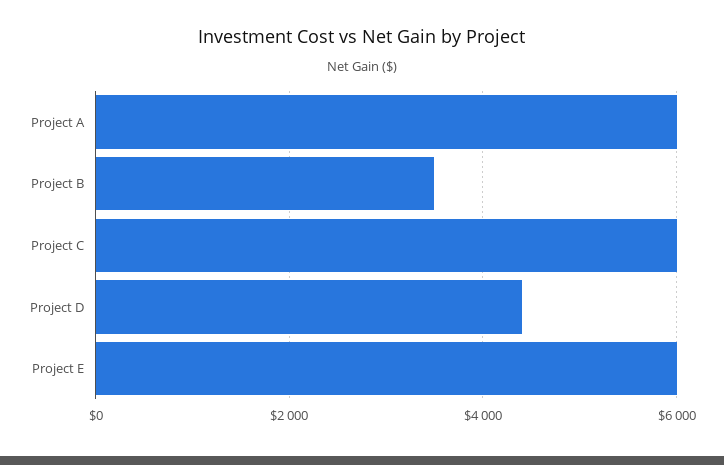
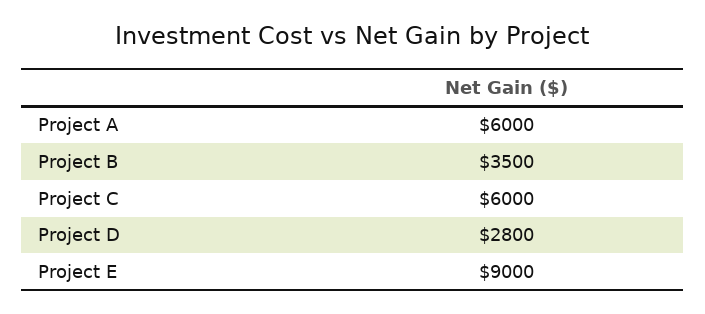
  {
    "Project A": 6000,
    "Project B": 3500,
    "Project C": 6000,
-   "Project D": 4400,
+   "Project D": 2800,
-   "Project E": 6000
+   "Project E": 9000
  }

